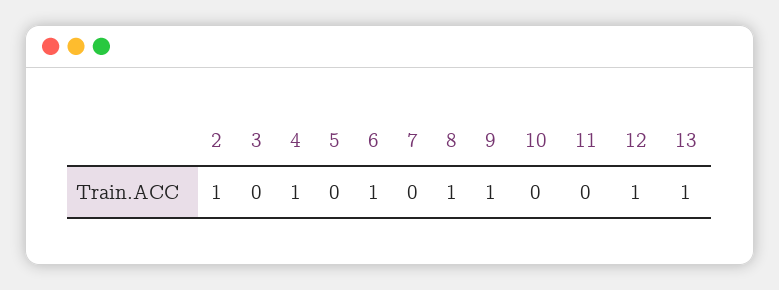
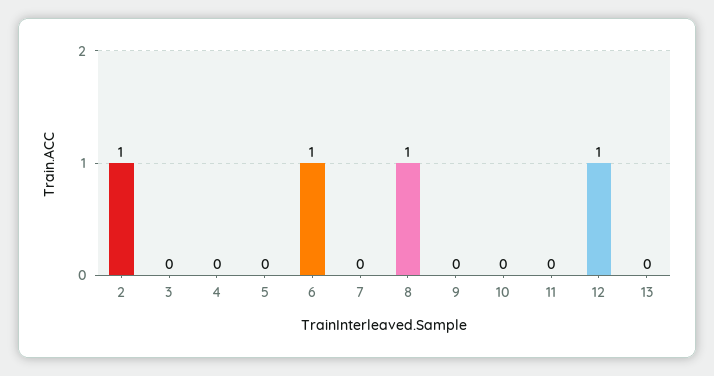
  {
    "2": 1,
    "3": 0,
-   "4": 1,
+   "4": 0,
    "5": 0,
    "6": 1,
    "7": 0,
    "8": 1,
-   "9": 1,
+   "9": 0,
    "10": 0,
    "11": 0,
    "12": 1,
-   "13": 1
+   "13": 0
  }

